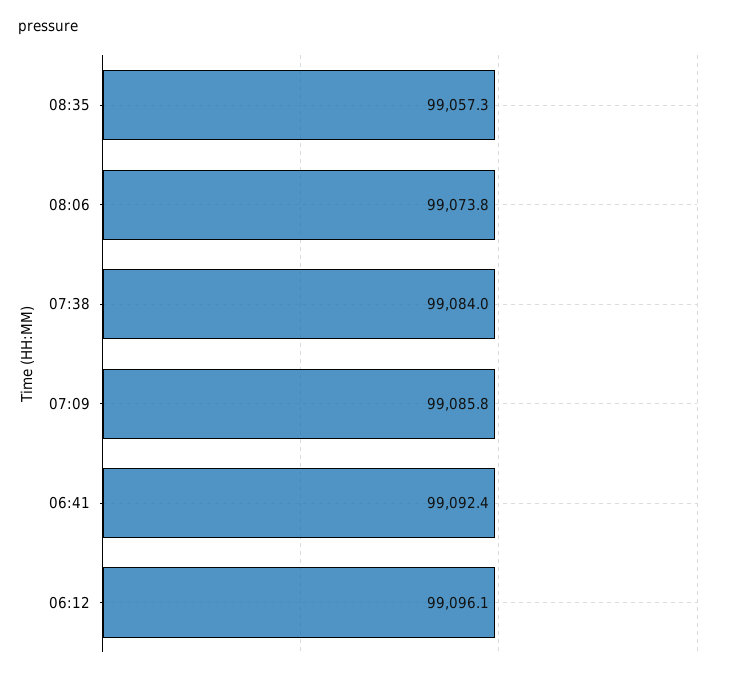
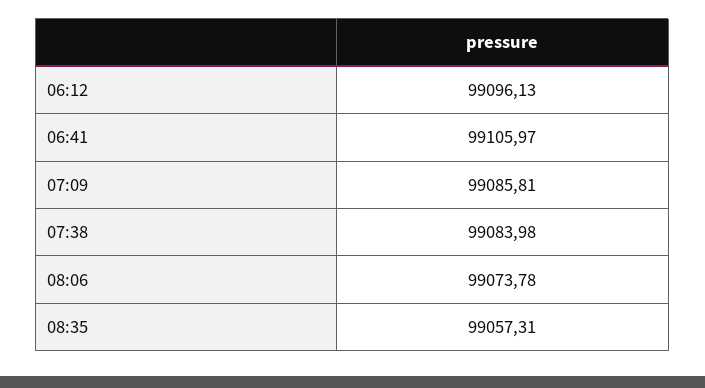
  {
    "08:35": 99057.31,
    "08:06": 99073.78,
    "07:38": 99083.98,
    "07:09": 99085.81,
-   "06:41": 99092.4,
+   "06:41": 99105.97,
    "06:12": 99096.13
  }

